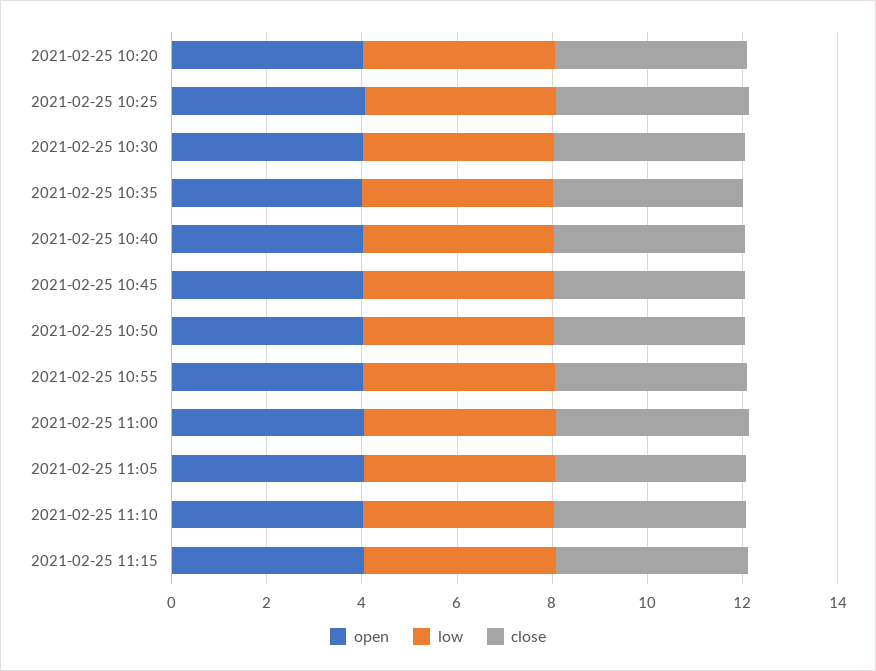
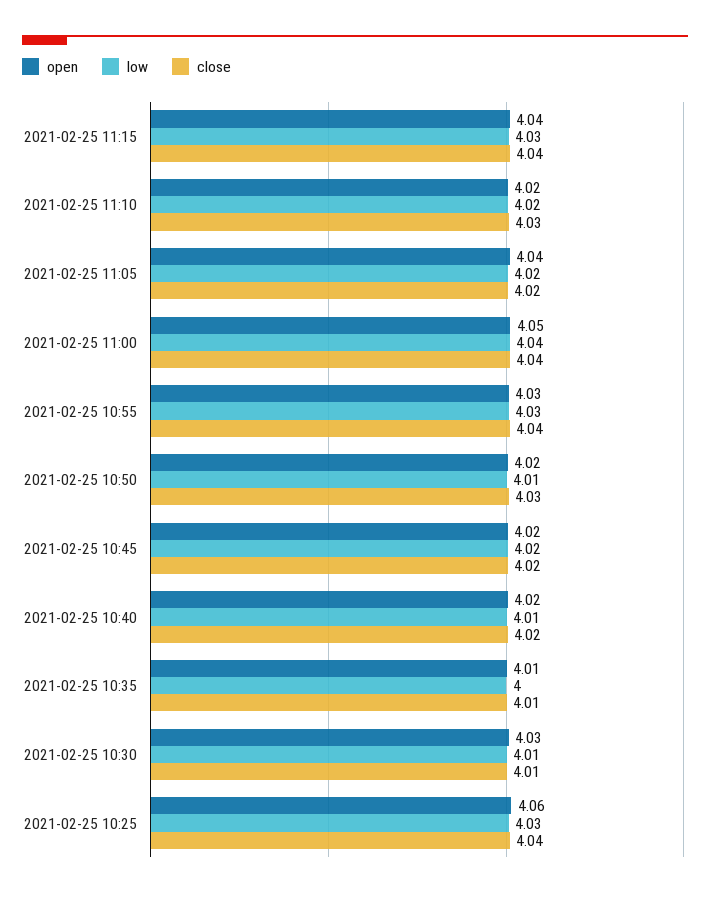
  {
    "open": {
-     "2021-02-25 10:20": 4,
      "2021-02-25 10:25": 4.06,
      "2021-02-25 10:30": 4.03,
      "2021-02-25 10:35": 4.01,
      "2021-02-25 10:40": 4.02,
      "2021-02-25 10:45": 4.02,
      "2021-02-25 10:50": 4.02,
      "2021-02-25 10:55": 4.03,
      "2021-02-25 11:00": 4.05,
      "2021-02-25 11:05": 4.04,
      "2021-02-25 11:10": 4.02,
      "2021-02-25 11:15": 4.04
    },
    "low": {
-     "2021-02-25 10:20": 4,
      "2021-02-25 10:25": 4.03,
      "2021-02-25 10:30": 4.01,
      "2021-02-25 10:35": 4,
      "2021-02-25 10:40": 4.01,
      "2021-02-25 10:45": 4.02,
      "2021-02-25 10:50": 4.01,
      "2021-02-25 10:55": 4.03,
      "2021-02-25 11:00": 4.04,
      "2021-02-25 11:05": 4.02,
      "2021-02-25 11:10": 4.02,
      "2021-02-25 11:15": 4.03
    },
    "close": {
-     "2021-02-25 10:20": 4,
      "2021-02-25 10:25": 4.04,
      "2021-02-25 10:30": 4.01,
      "2021-02-25 10:35": 4.01,
      "2021-02-25 10:40": 4.02,
      "2021-02-25 10:45": 4.02,
      "2021-02-25 10:50": 4.03,
      "2021-02-25 10:55": 4.04,
      "2021-02-25 11:00": 4.04,
      "2021-02-25 11:05": 4.02,
      "2021-02-25 11:10": 4.03,
      "2021-02-25 11:15": 4.04
    }
  }

